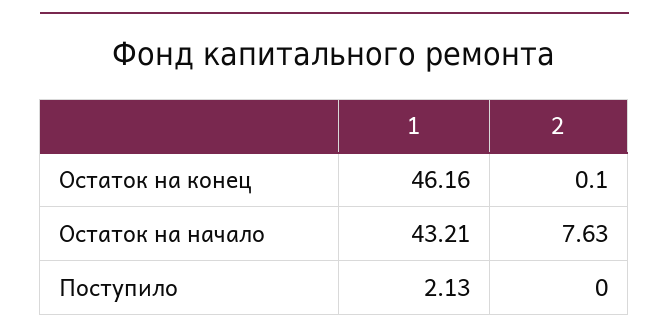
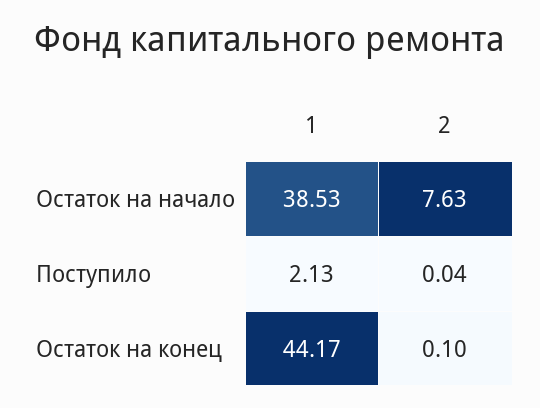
  {
    "1": {
-     "Остаток на конец": 46.16,
+     "Остаток на конец": 44.17,
-     "Остаток на начало": 43.21,
+     "Остаток на начало": 38.53,
      "Поступило": 2.13
    },
    "2": {
      "Остаток на конец": 0.1,
      "Остаток на начало": 7.63,
-     "Поступило": 0
+     "Поступило": 0.04
    }
  }

